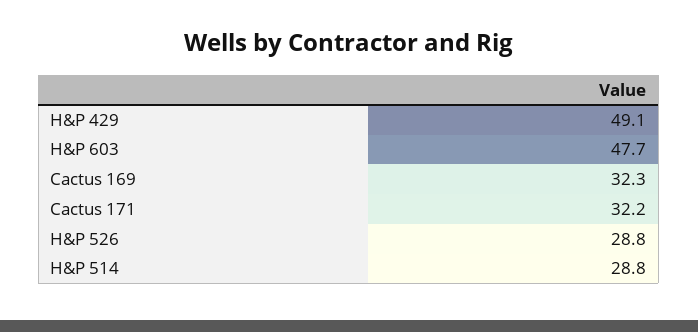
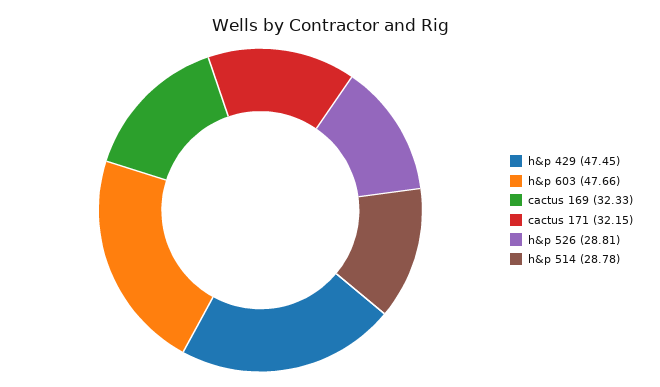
  {
-   "H&P 429": 49.1,
+   "H&P 429": 47.45,
    "H&P 603": 47.66,
    "Cactus 169": 32.33,
    "Cactus 171": 32.15,
    "H&P 526": 28.81,
    "H&P 514": 28.78
  }

